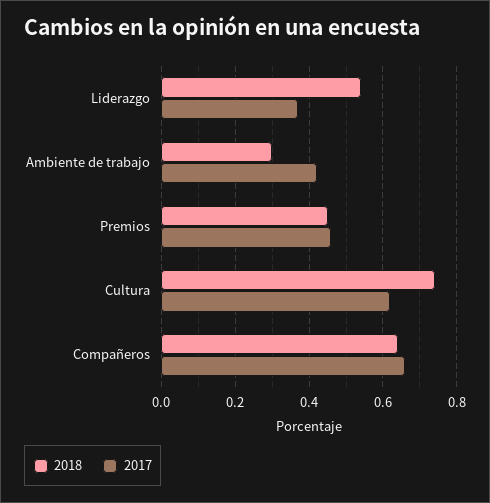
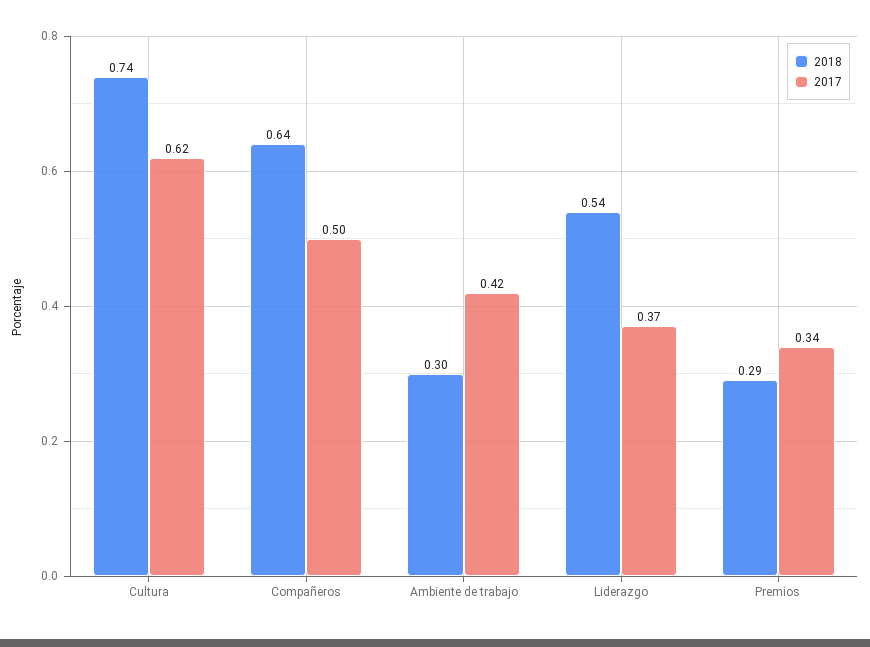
  {
    "2018": {
      "Liderazgo": 0.54,
      "Ambiente de trabajo": 0.3,
-     "Premios": 0.45,
+     "Premios": 0.29,
      "Cultura": 0.74,
      "Compañeros": 0.64
    },
    "2017": {
      "Liderazgo": 0.37,
      "Ambiente de trabajo": 0.42,
-     "Premios": 0.45,
+     "Premios": 0.34,
      "Cultura": 0.62,
-     "Compañeros": 0.65
+     "Compañeros": 0.5
    }
  }

